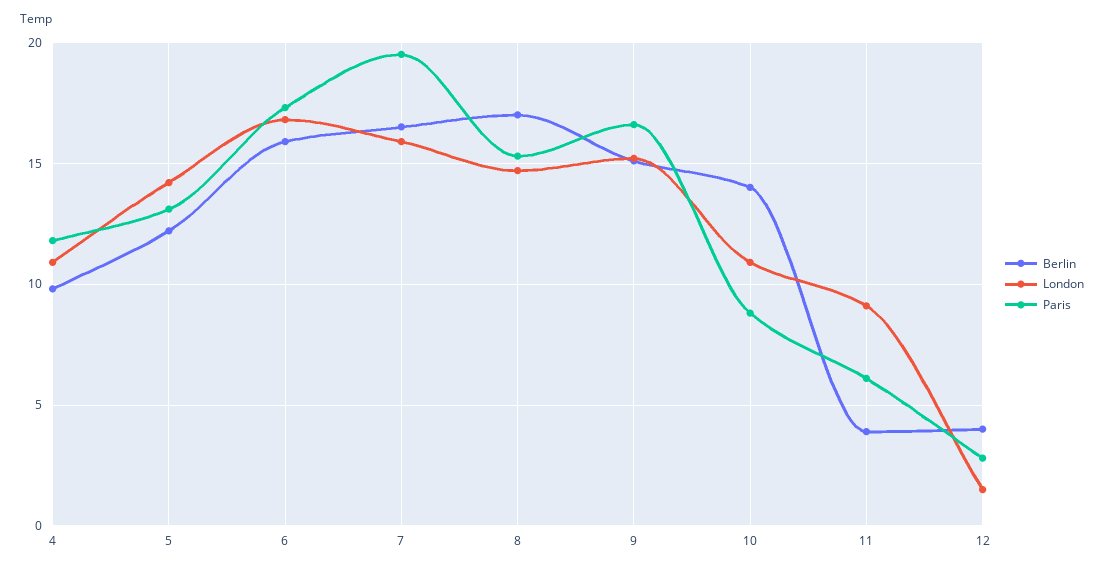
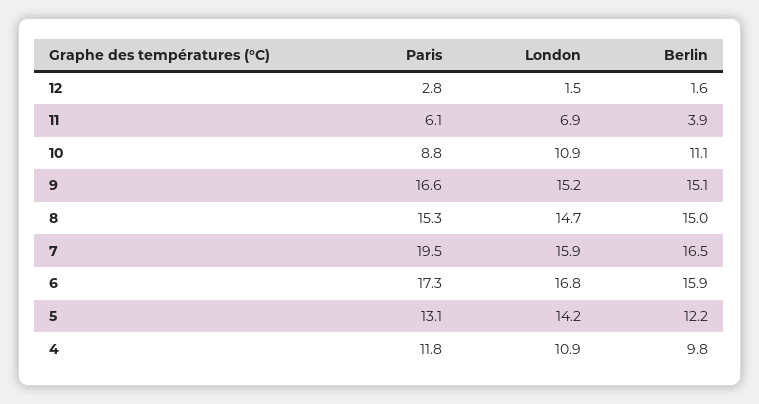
  {
    "Berlin": {
      "4": 9.8,
      "5": 12.2,
      "6": 15.9,
      "7": 16.5,
-     "8": 17,
+     "8": 15,
      "9": 15.1,
-     "10": 14,
+     "10": 11.1,
      "11": 3.9,
-     "12": 4
+     "12": 1.6
    },
    "London": {
      "4": 10.9,
      "5": 14.2,
      "6": 16.8,
      "7": 15.9,
      "8": 14.7,
      "9": 15.2,
      "10": 10.9,
-     "11": 9,
+     "11": 6.9,
      "12": 1.5
    },
    "Paris": {
      "4": 11.8,
      "5": 13.1,
      "6": 17.3,
      "7": 19.5,
      "8": 15.3,
      "9": 16.6,
      "10": 8.8,
      "11": 6.1,
      "12": 2.8
    }
  }

